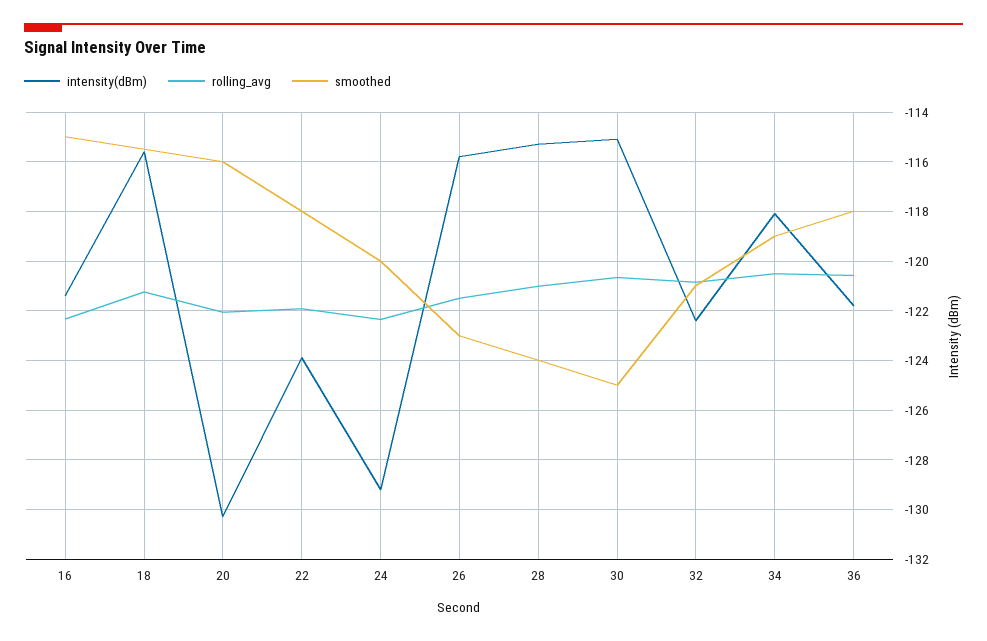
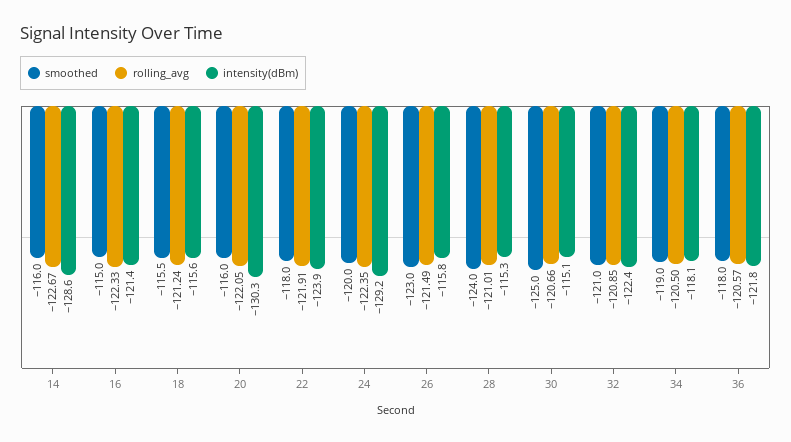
  {
    "intensity(dBm)": {
      "16": -121.4,
      "18": -115.6,
      "20": -130.3,
      "22": -123.9,
      "24": -129.2,
      "26": -115.8,
      "28": -115.3,
      "30": -115.1,
      "32": -122.4,
      "34": -118.1,
-     "36": -121.8
+     "36": -121.8,
+     "14": -128.6
    },
    "rolling_avg": {
      "16": -122.33,
      "18": -121.24,
      "20": -122.05,
      "22": -121.91,
      "24": -122.35,
      "26": -121.49,
      "28": -121.01,
      "30": -120.66,
      "32": -120.85,
      "34": -120.5,
-     "36": -120.57
+     "36": -120.57,
+     "14": -122.67
    },
    "smoothed": {
      "16": -115,
      "18": -115.5,
      "20": -116,
      "22": -118,
      "24": -120,
      "26": -123,
      "28": -124,
      "30": -125,
      "32": -121,
      "34": -119,
-     "36": -118
+     "36": -118,
+     "14": -116
    }
  }

